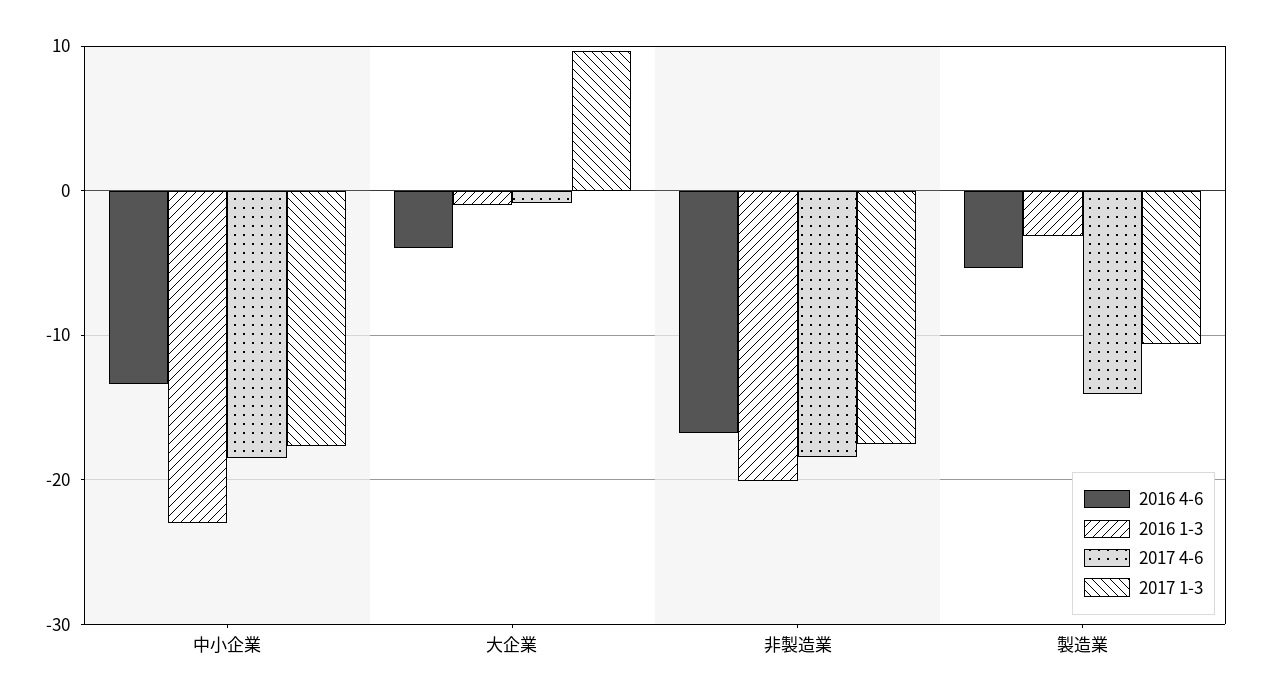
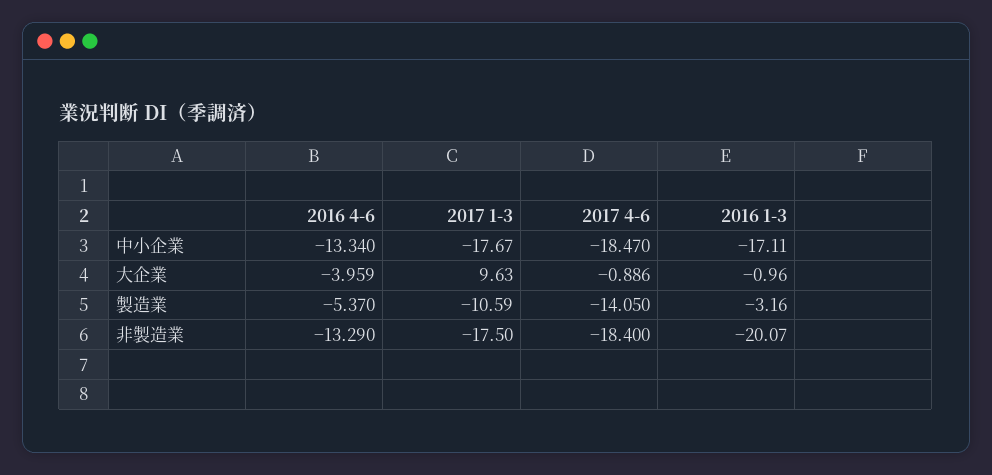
  {
    "2016 4-6": {
      "中小企業": -13.34,
      "大企業": -3.959,
-     "非製造業": -17,
+     "非製造業": -13.29,
      "製造業": -5.37
    },
    "2016 1-3": {
-     "中小企業": -23,
+     "中小企業": -17.11,
      "大企業": -0.96,
      "非製造業": -20.07,
      "製造業": -3.16
    },
    "2017 4-6": {
      "中小企業": -18.47,
      "大企業": -0.886,
      "非製造業": -18.4,
      "製造業": -14.05
    },
    "2017 1-3": {
      "中小企業": -17.67,
      "大企業": 9.63,
      "非製造業": -17.5,
      "製造業": -10.59
    }
  }

